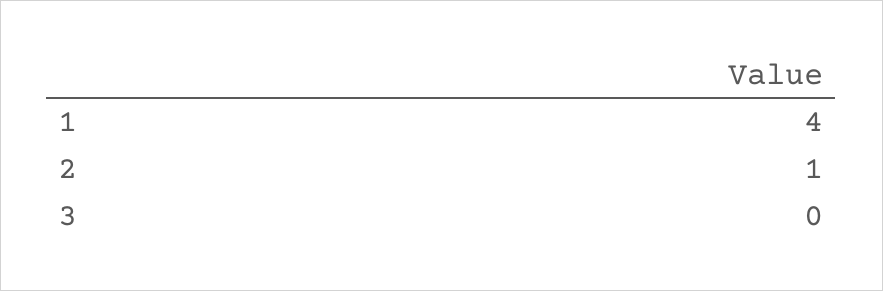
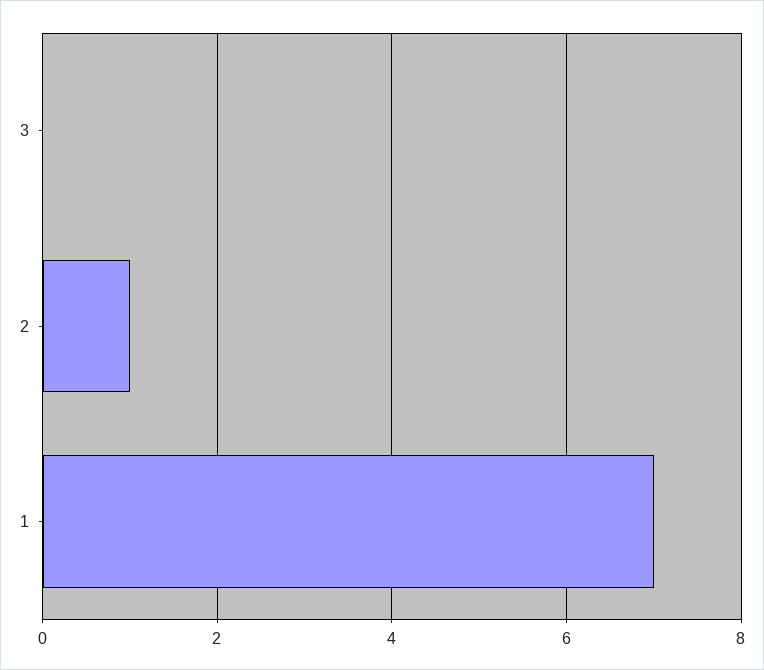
  {
-   "1": 4,
+   "1": 7,
    "2": 1,
    "3": 0
  }

